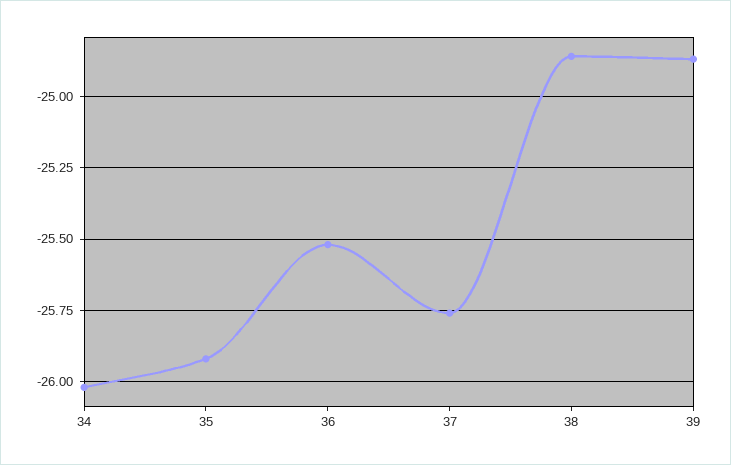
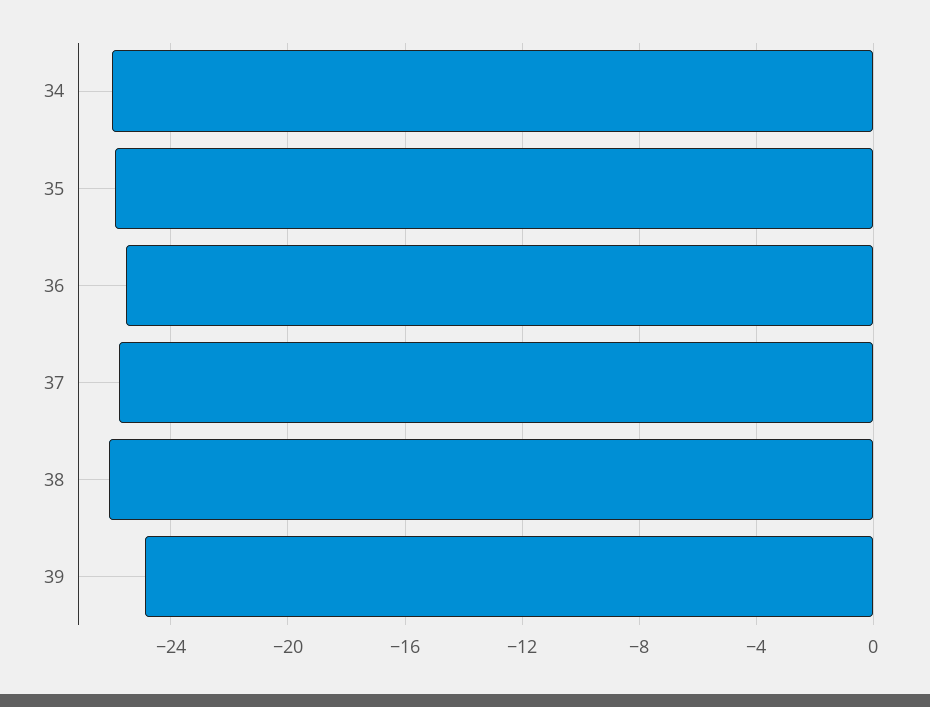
  {
    "34": -26,
    "35": -25.9,
    "36": -25.5,
    "37": -25.75,
-   "38": -24.85,
+   "38": -26,
    "39": -24.85
  }

